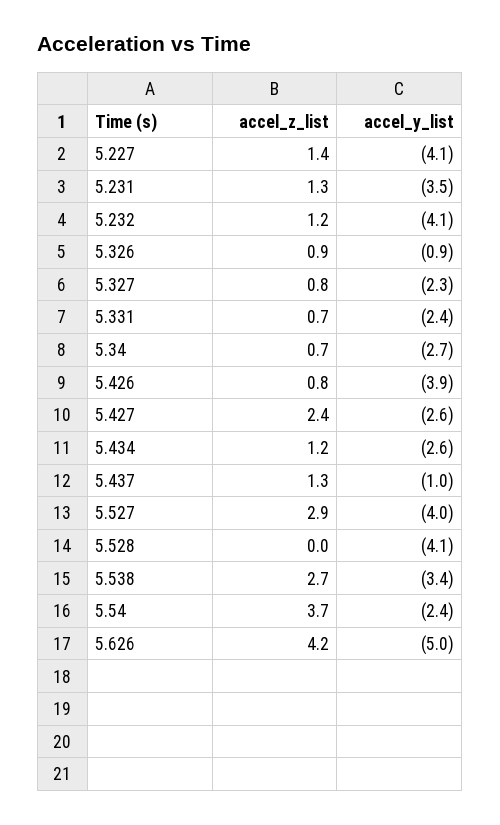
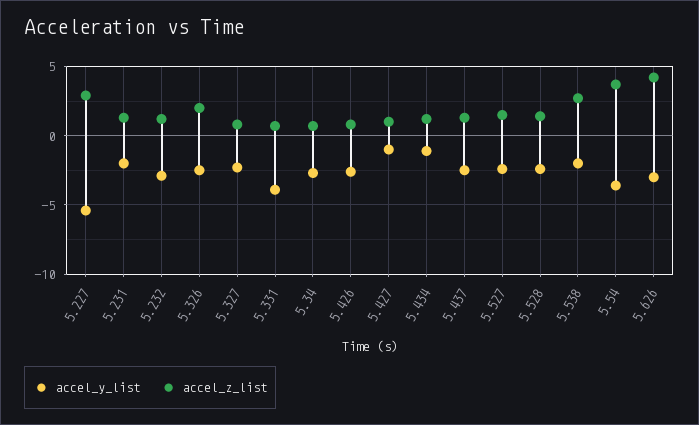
  {
    "accel_z_list": {
-     "5.227": 1.4,
+     "5.227": 3,
      "5.231": 1.3,
      "5.232": 1.2,
-     "5.326": 0.9,
+     "5.326": 2,
      "5.327": 0.8,
      "5.331": 0.7,
      "5.34": 0.7,
      "5.426": 0.8,
-     "5.427": 2.4,
+     "5.427": 1,
      "5.434": 1.2,
      "5.437": 1.3,
-     "5.527": 2.9,
+     "5.527": 1.5,
-     "5.528": 0,
+     "5.528": 1.5,
      "5.538": 2.7,
      "5.54": 3.7,
      "5.626": 4.2
    },
    "accel_y_list": {
-     "5.227": -4.1,
+     "5.227": -5.5,
-     "5.231": -3.5,
+     "5.231": -2,
-     "5.232": -4.1,
+     "5.232": -3,
-     "5.326": -0.9,
+     "5.326": -2.5,
      "5.327": -2.3,
-     "5.331": -2.4,
+     "5.331": -4,
      "5.34": -2.7,
-     "5.426": -3.9,
+     "5.426": -2.5,
-     "5.427": -2.6,
+     "5.427": -1,
-     "5.434": -2.6,
+     "5.434": -1,
-     "5.437": -1,
+     "5.437": -2.5,
-     "5.527": -4,
+     "5.527": -2.5,
-     "5.528": -4.1,
+     "5.528": -2.5,
-     "5.538": -3.4,
+     "5.538": -2,
-     "5.54": -2.4,
+     "5.54": -3.5,
-     "5.626": -5
+     "5.626": -3
    }
  }

